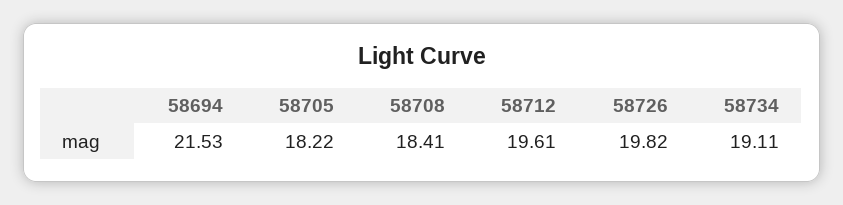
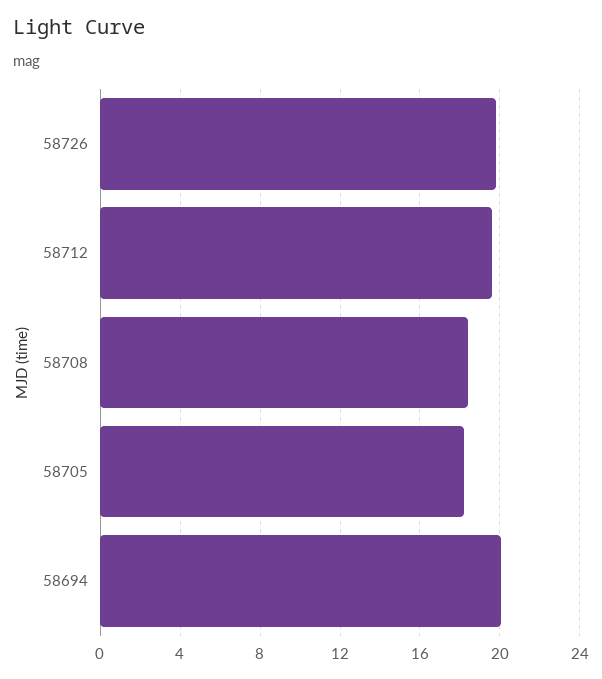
  {
-   "58694": 21.53,
+   "58694": 20,
    "58705": 18.22,
    "58708": 18.41,
    "58712": 19.61,
-   "58726": 19.82,
+   "58726": 19.82
-   "58734": 19.11
  }

